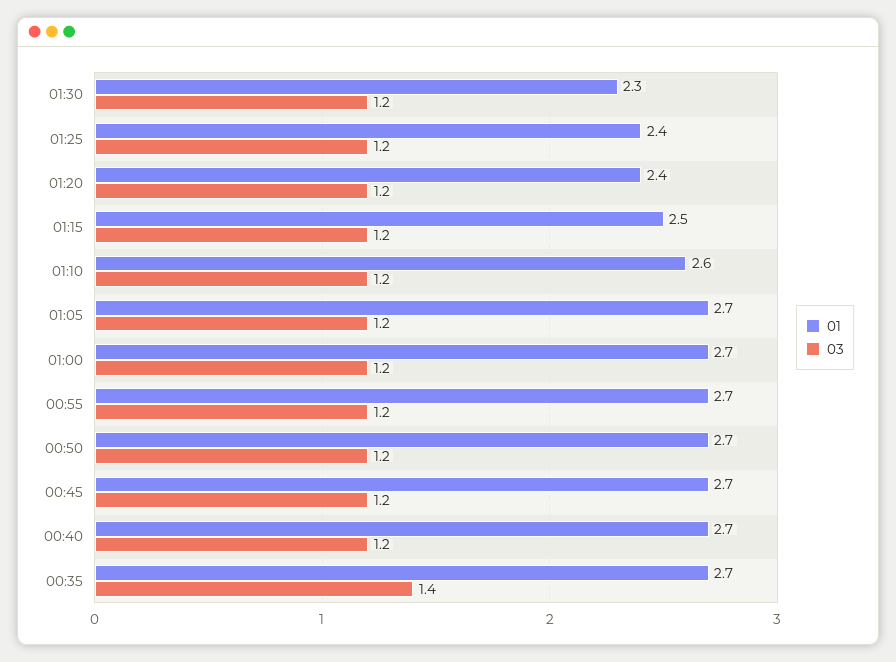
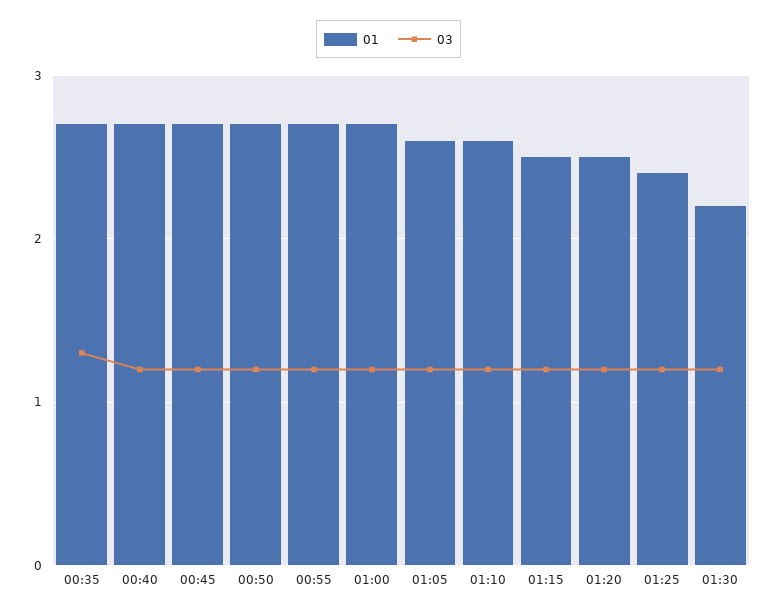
  {
    "01": {
-     "01:30": 2.3,
+     "01:30": 2.2,
      "01:25": 2.4,
-     "01:20": 2.4,
+     "01:20": 2.5,
      "01:15": 2.5,
      "01:10": 2.6,
-     "01:05": 2.7,
+     "01:05": 2.6,
      "01:00": 2.7,
      "00:55": 2.7,
      "00:50": 2.7,
      "00:45": 2.7,
      "00:40": 2.7,
      "00:35": 2.7
    },
    "03": {
      "01:30": 1.2,
      "01:25": 1.2,
      "01:20": 1.2,
      "01:15": 1.2,
      "01:10": 1.2,
      "01:05": 1.2,
      "01:00": 1.2,
      "00:55": 1.2,
      "00:50": 1.2,
      "00:45": 1.2,
      "00:40": 1.2,
-     "00:35": 1.4
+     "00:35": 1.3
    }
  }

